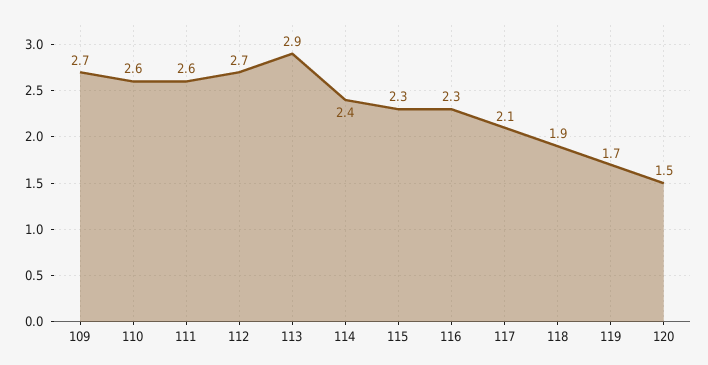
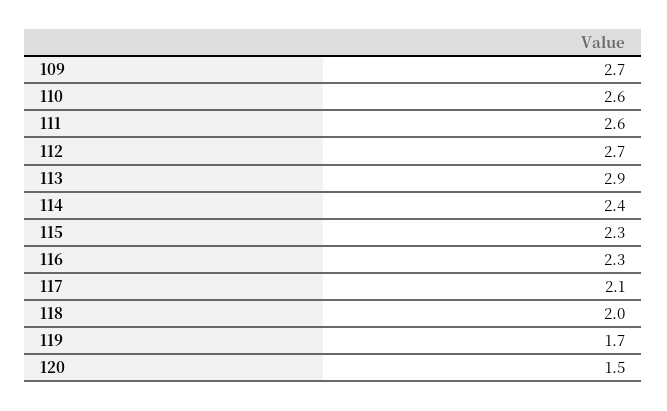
  {
    "109": 2.7,
    "110": 2.6,
    "111": 2.6,
    "112": 2.7,
    "113": 2.9,
    "114": 2.4,
    "115": 2.3,
    "116": 2.3,
    "117": 2.1,
-   "118": 1.9,
+   "118": 2,
    "119": 1.7,
    "120": 1.5
  }

